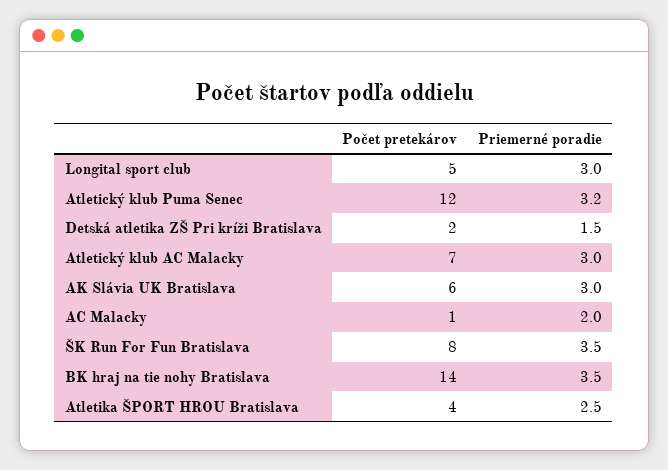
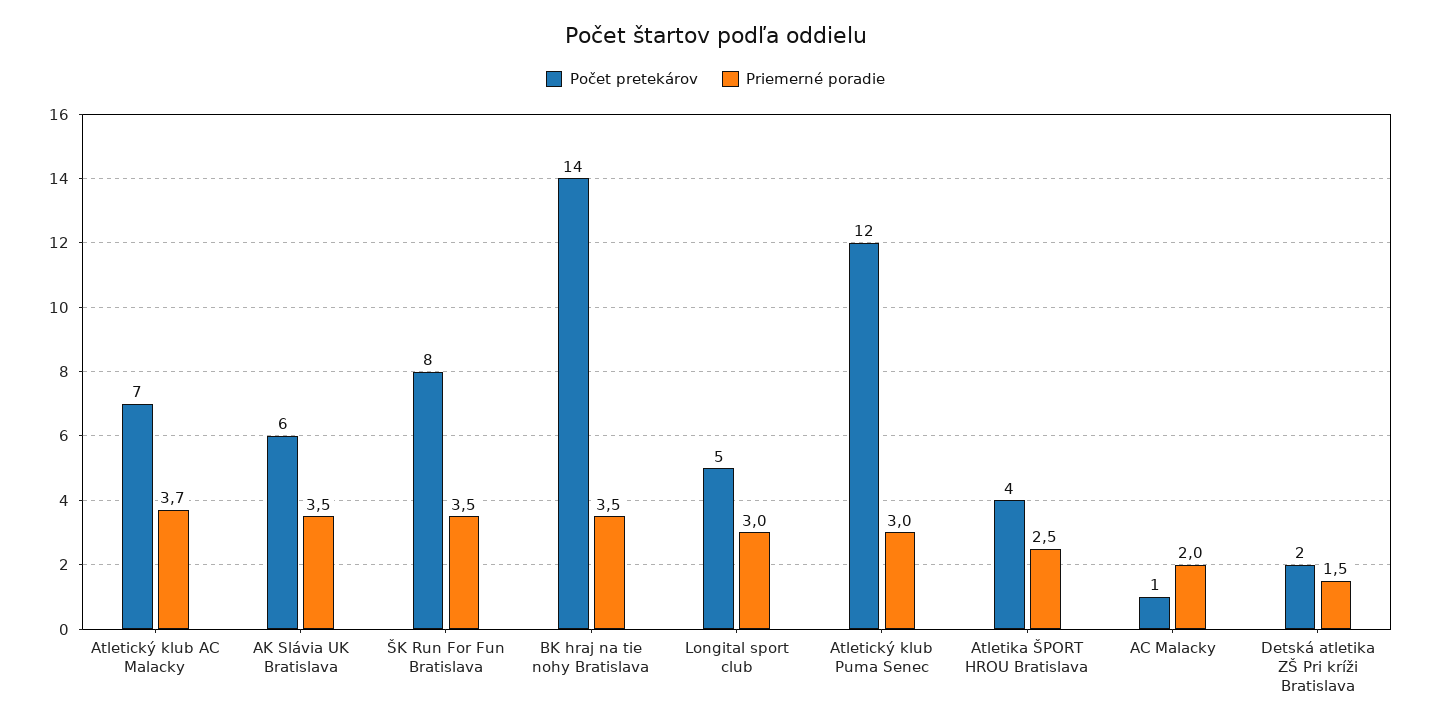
  {
    "Počet pretekárov": {
      "Longital sport club": 5,
      "Atletický klub Puma Senec": 12,
      "Detská atletika ZŠ Pri kríži Bratislava": 2,
      "Atletický klub AC Malacky": 7,
      "AK Slávia UK Bratislava": 6,
      "AC Malacky": 1,
      "ŠK Run For Fun Bratislava": 8,
      "BK hraj na tie nohy Bratislava": 14,
      "Atletika ŠPORT HROU Bratislava": 4
    },
    "Priemerné poradie": {
      "Longital sport club": 3,
-     "Atletický klub Puma Senec": 3.2,
+     "Atletický klub Puma Senec": 3,
      "Detská atletika ZŠ Pri kríži Bratislava": 1.5,
-     "Atletický klub AC Malacky": 3,
+     "Atletický klub AC Malacky": 3.7,
-     "AK Slávia UK Bratislava": 3,
+     "AK Slávia UK Bratislava": 3.5,
      "AC Malacky": 2,
      "ŠK Run For Fun Bratislava": 3.5,
      "BK hraj na tie nohy Bratislava": 3.5,
      "Atletika ŠPORT HROU Bratislava": 2.5
    }
  }

